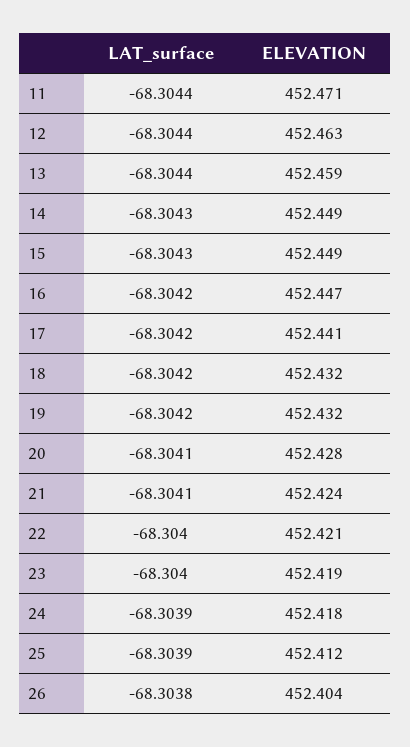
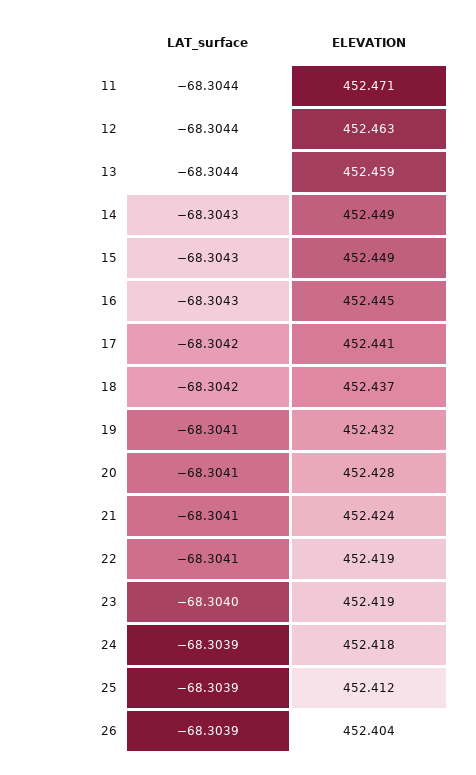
  {
    "LAT_surface": {
      "11": -68.3044,
      "12": -68.3044,
      "13": -68.3044,
      "14": -68.3043,
      "15": -68.3043,
-     "16": -68.3042,
+     "16": -68.3043,
      "17": -68.3042,
      "18": -68.3042,
-     "19": -68.3042,
+     "19": -68.3041,
      "20": -68.3041,
      "21": -68.3041,
-     "22": -68.304,
+     "22": -68.3041,
      "23": -68.304,
      "24": -68.3039,
      "25": -68.3039,
-     "26": -68.3038
+     "26": -68.3039
    },
    "ELEVATION": {
      "11": 452.471,
      "12": 452.463,
      "13": 452.459,
      "14": 452.449,
      "15": 452.449,
-     "16": 452.447,
+     "16": 452.445,
      "17": 452.441,
-     "18": 452.432,
+     "18": 452.437,
      "19": 452.432,
      "20": 452.428,
      "21": 452.424,
-     "22": 452.421,
+     "22": 452.419,
      "23": 452.419,
      "24": 452.418,
      "25": 452.412,
      "26": 452.404
    }
  }

